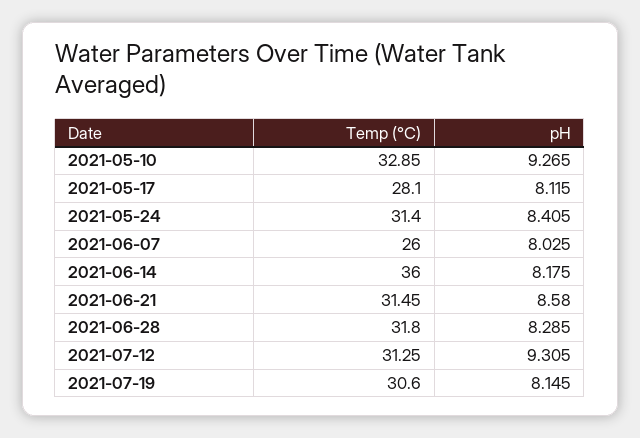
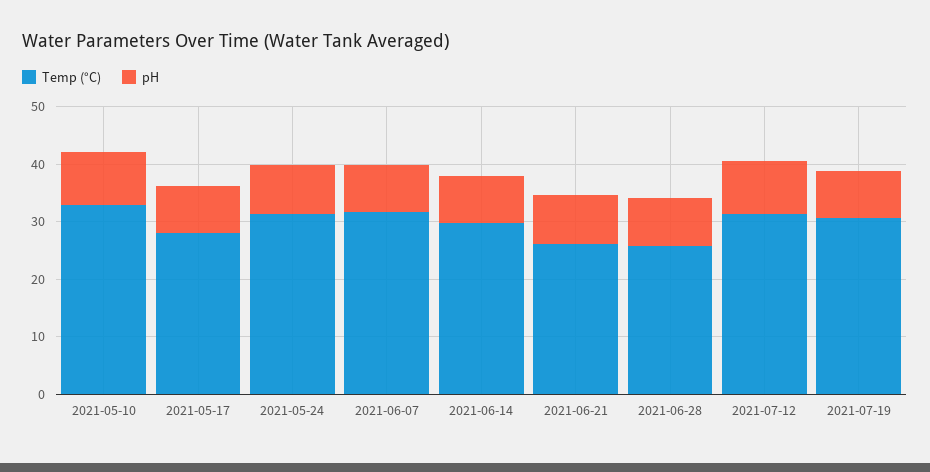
  {
    "Temp (°C)": {
      "2021-05-10": 32.85,
      "2021-05-17": 28.1,
      "2021-05-24": 31.4,
-     "2021-06-07": 26,
+     "2021-06-07": 32,
-     "2021-06-14": 36,
+     "2021-06-14": 30,
-     "2021-06-21": 31.45,
+     "2021-06-21": 26,
-     "2021-06-28": 31.8,
+     "2021-06-28": 26,
      "2021-07-12": 31.25,
      "2021-07-19": 30.6
    },
    "pH": {
      "2021-05-10": 9.265,
      "2021-05-17": 8.115,
      "2021-05-24": 8.405,
      "2021-06-07": 8.025,
      "2021-06-14": 8.175,
      "2021-06-21": 8.58,
      "2021-06-28": 8.285,
      "2021-07-12": 9.305,
      "2021-07-19": 8.145
    }
  }

